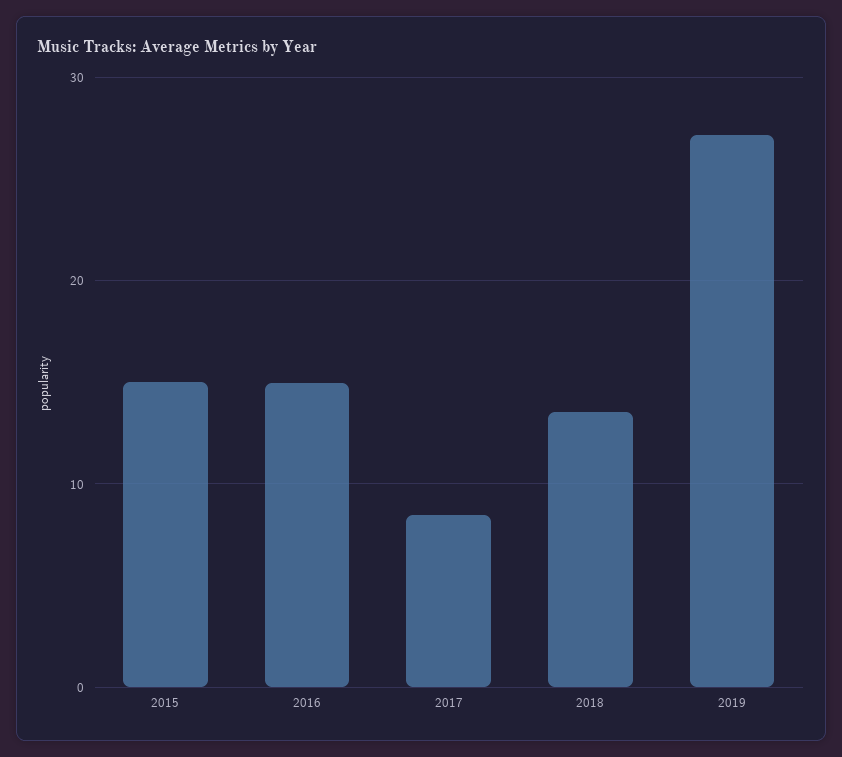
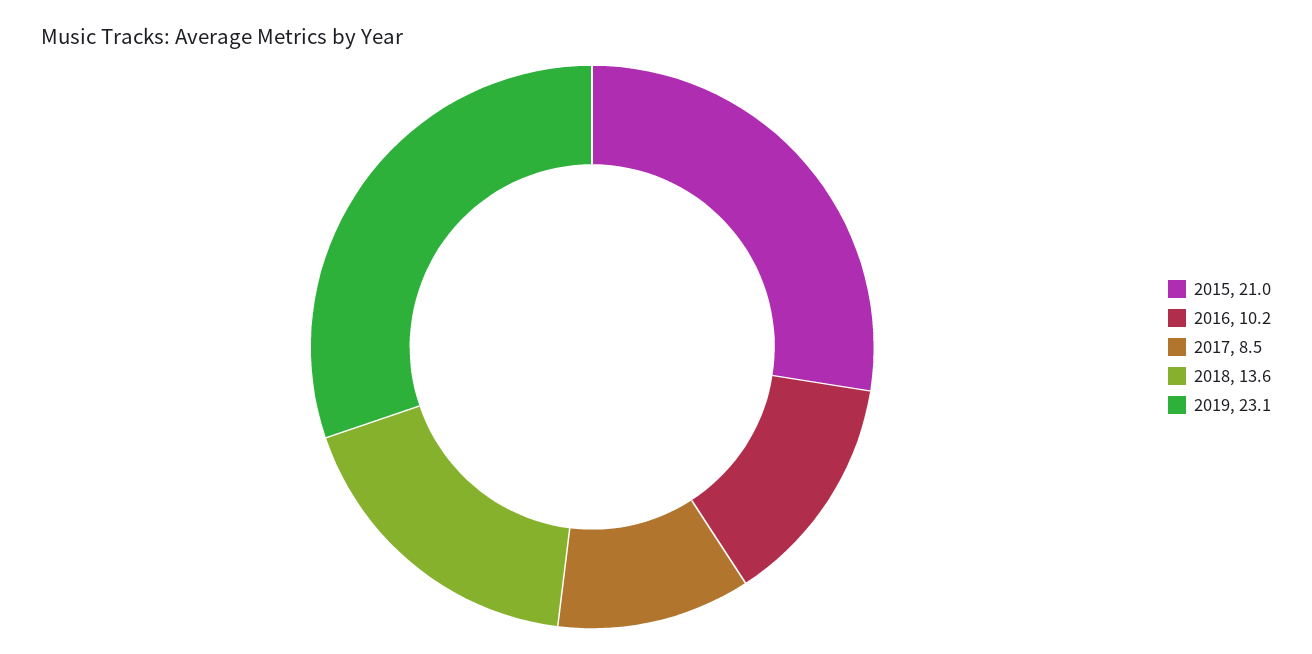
  {
-   "2015": 15,
+   "2015": 21,
-   "2016": 15,
+   "2016": 10.2,
    "2017": 8.5,
    "2018": 13.6,
-   "2019": 27
+   "2019": 23.1
  }

